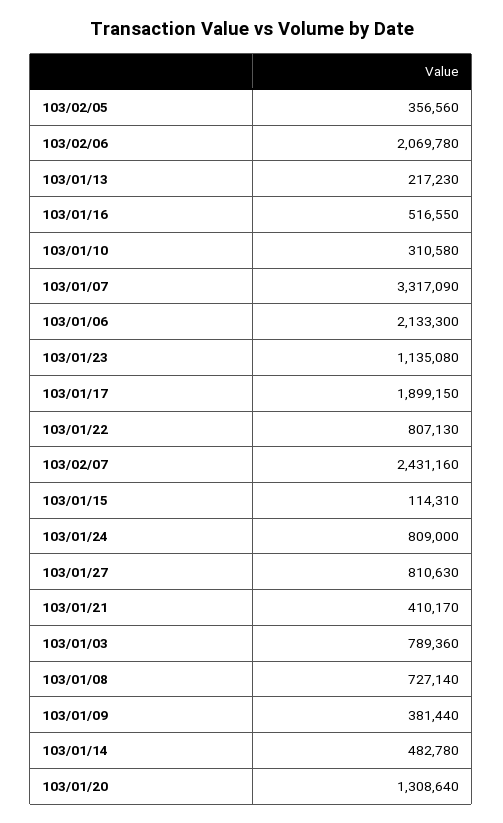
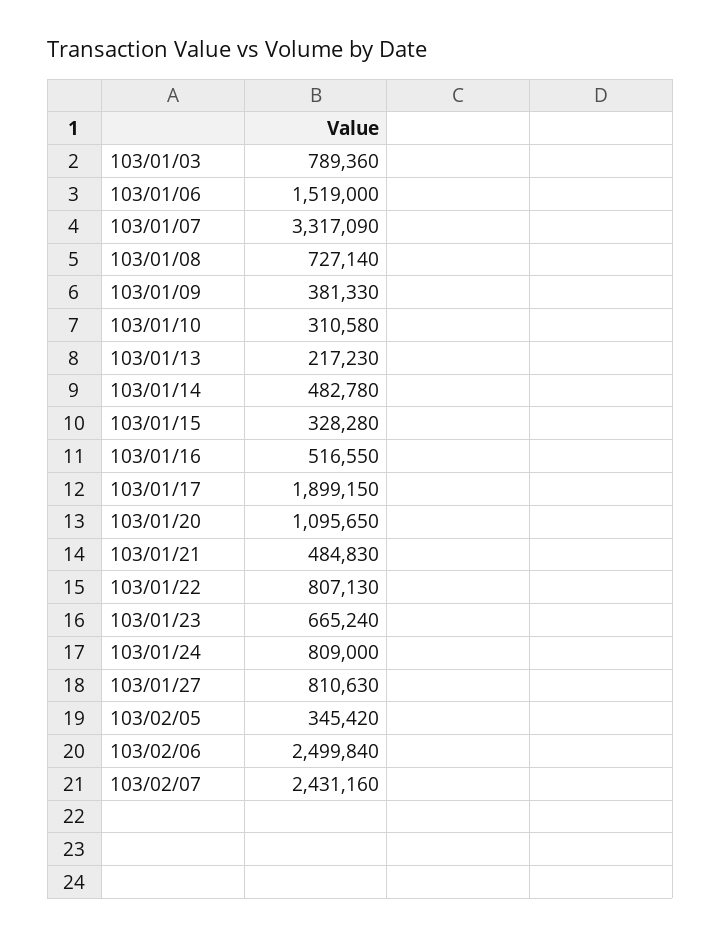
  {
-   "103/02/05": 356560,
+   "103/02/05": 345420,
-   "103/02/06": 2069780,
+   "103/02/06": 2499840,
    "103/01/13": 217230,
    "103/01/16": 516550,
    "103/01/10": 310580,
    "103/01/07": 3317090,
-   "103/01/06": 2133300,
+   "103/01/06": 1519000,
-   "103/01/23": 1135080,
+   "103/01/23": 665240,
    "103/01/17": 1899150,
    "103/01/22": 807130,
    "103/02/07": 2431160,
-   "103/01/15": 114310,
+   "103/01/15": 328280,
    "103/01/24": 809000,
    "103/01/27": 810630,
-   "103/01/21": 410170,
+   "103/01/21": 484830,
    "103/01/03": 789360,
    "103/01/08": 727140,
-   "103/01/09": 381440,
+   "103/01/09": 381330,
    "103/01/14": 482780,
-   "103/01/20": 1308640
+   "103/01/20": 1095650
  }

